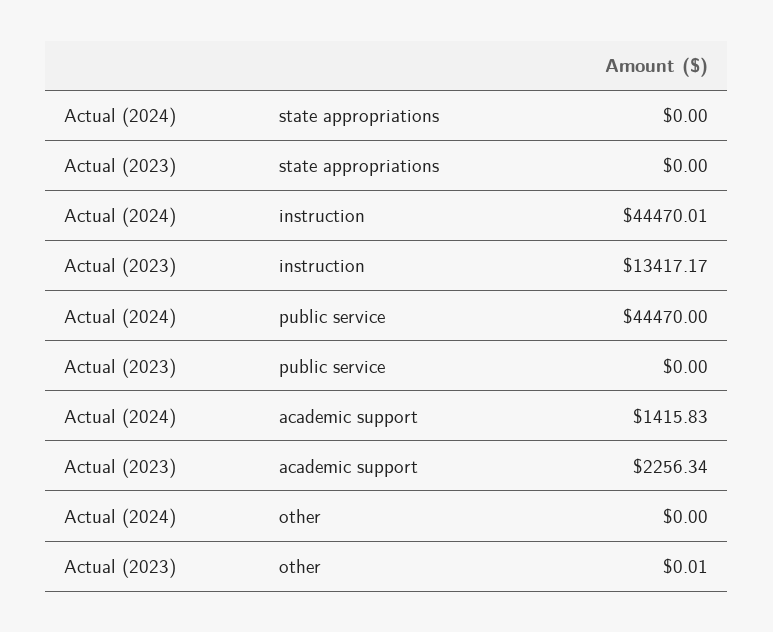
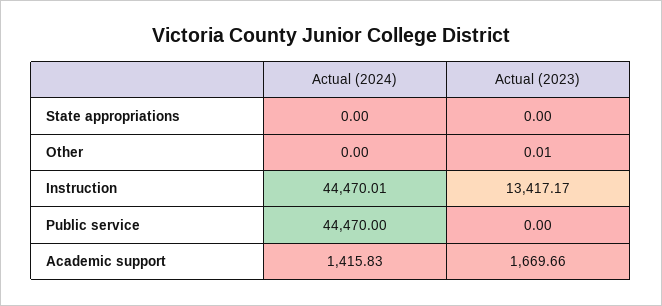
  {
    "Actual (2024)": {
      "state appropriations": 0,
      "instruction": 44470.01,
      "public service": 44470,
      "academic support": 1415.83,
      "other": 0
    },
    "Actual (2023)": {
      "state appropriations": 0,
      "instruction": 13417.17,
      "public service": 0,
-     "academic support": 2256.34,
+     "academic support": 1669.66,
      "other": 0.01
    }
  }

